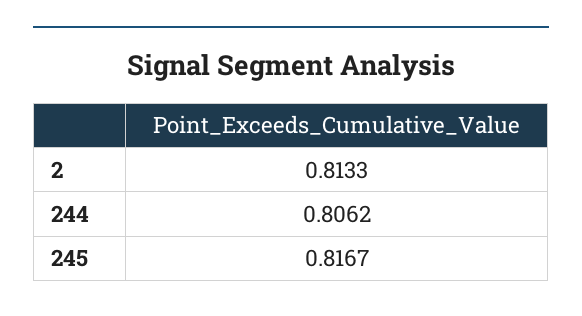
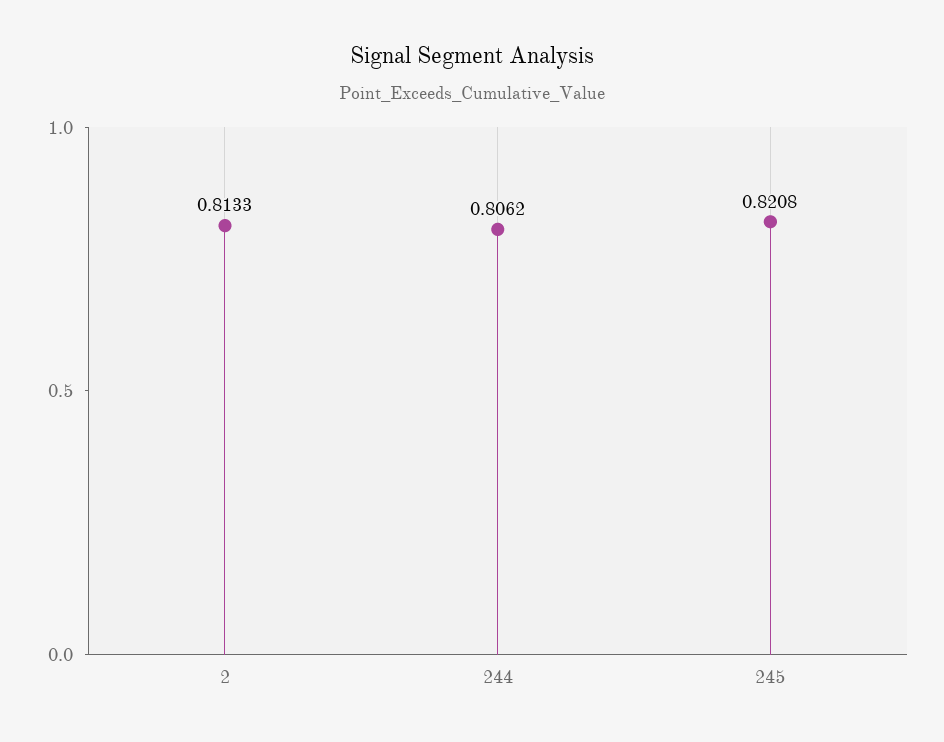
  {
    "2": 0.8133,
    "244": 0.8062,
-   "245": 0.8167
+   "245": 0.8208
  }

